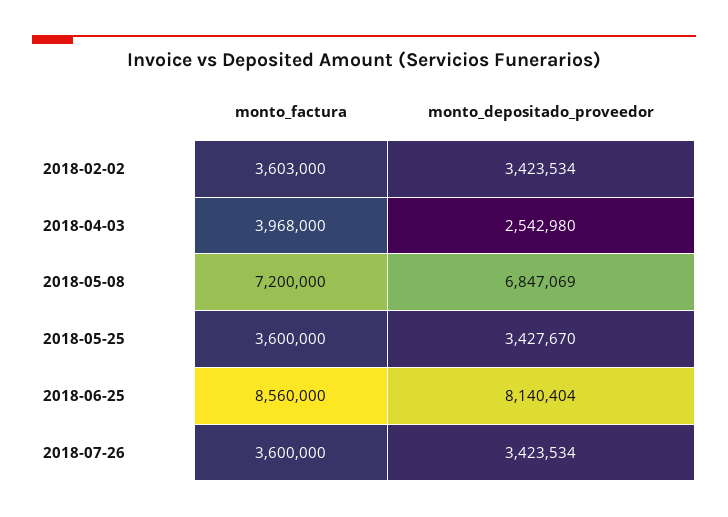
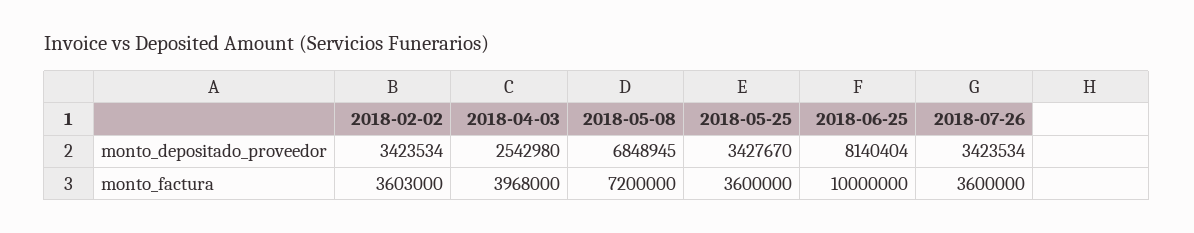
  {
    "monto_factura": {
      "2018-02-02": 3603000,
      "2018-04-03": 3968000,
      "2018-05-08": 7200000,
      "2018-05-25": 3600000,
-     "2018-06-25": 8560000,
+     "2018-06-25": 10000000,
      "2018-07-26": 3600000
    },
    "monto_depositado_proveedor": {
      "2018-02-02": 3423534,
      "2018-04-03": 2542980,
-     "2018-05-08": 6847069,
+     "2018-05-08": 6848945,
      "2018-05-25": 3427670,
      "2018-06-25": 8140404,
      "2018-07-26": 3423534
    }
  }

